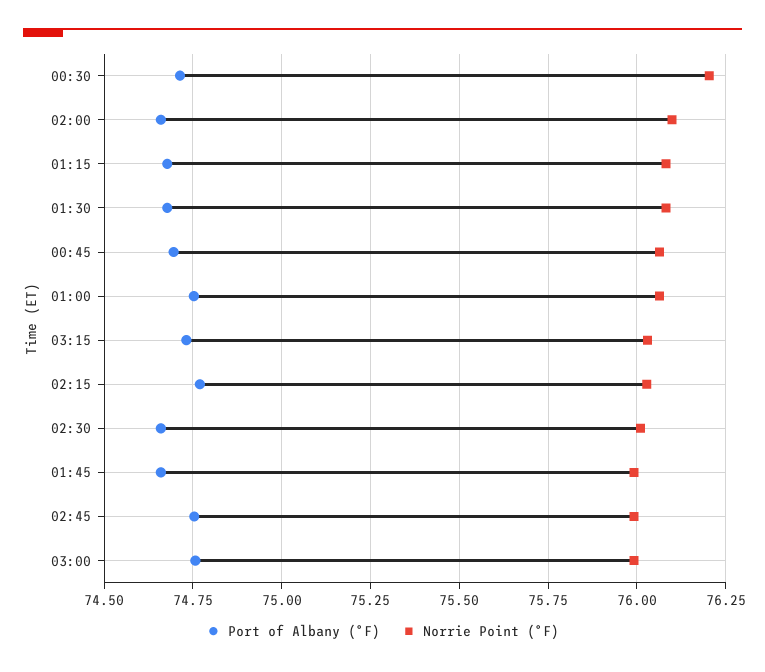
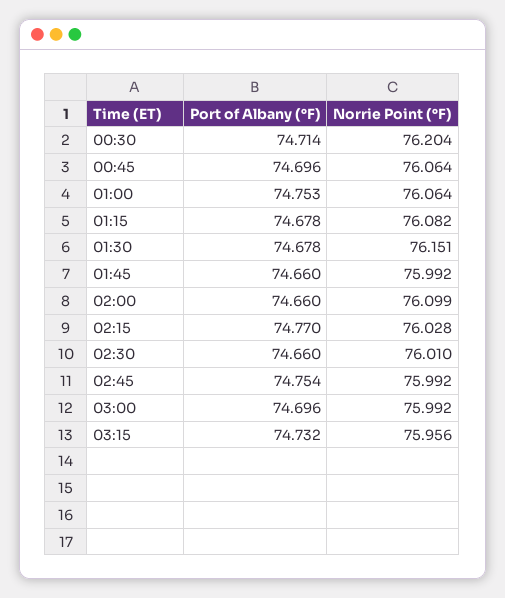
  {
    "Port of Albany (°F)": {
      "00:30": 74.714,
      "02:00": 74.66,
      "01:15": 74.678,
      "01:30": 74.678,
      "00:45": 74.696,
      "01:00": 74.753,
      "03:15": 74.732,
      "02:15": 74.77,
      "02:30": 74.66,
      "01:45": 74.66,
      "02:45": 74.754,
-     "03:00": 74.75
+     "03:00": 74.696
    },
    "Norrie Point (°F)": {
      "00:30": 76.204,
      "02:00": 76.099,
      "01:15": 76.082,
-     "01:30": 76.075,
+     "01:30": 76.151,
      "00:45": 76.064,
      "01:00": 76.064,
-     "03:15": 76.025,
+     "03:15": 75.956,
      "02:15": 76.028,
      "02:30": 76.01,
      "01:45": 75.992,
      "02:45": 75.992,
      "03:00": 75.992
    }
  }

